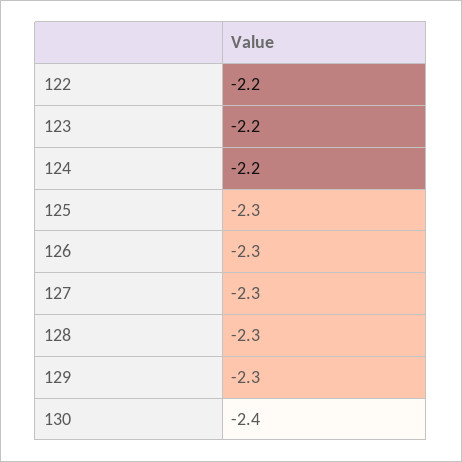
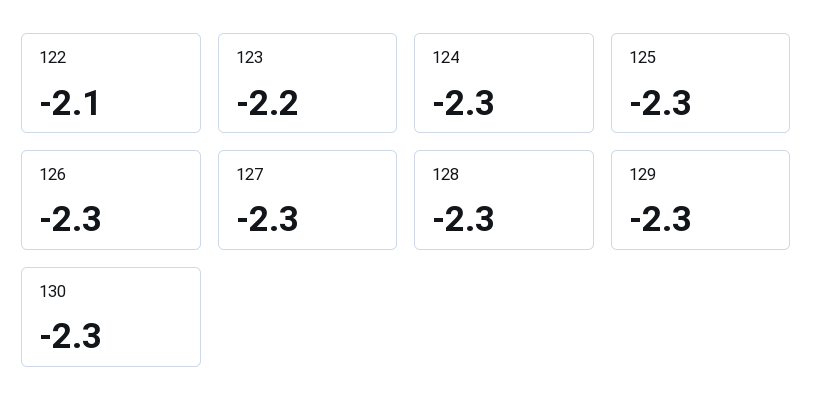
  {
-   "122": -2.2,
+   "122": -2.1,
    "123": -2.2,
-   "124": -2.2,
+   "124": -2.3,
    "125": -2.3,
    "126": -2.3,
    "127": -2.3,
    "128": -2.3,
    "129": -2.3,
-   "130": -2.4
+   "130": -2.3
  }

